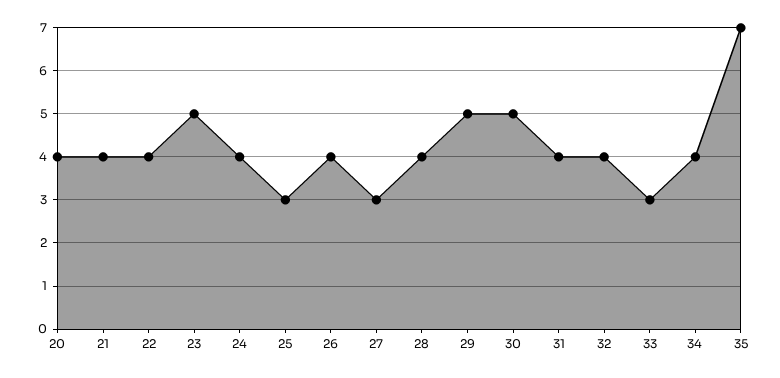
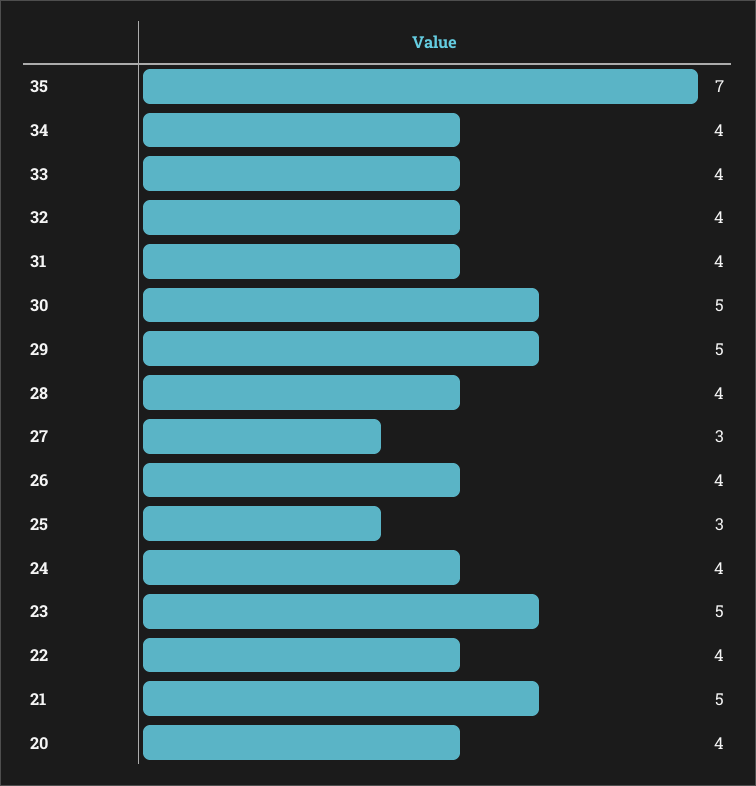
  {
    "20": 4,
-   "21": 4,
+   "21": 5,
    "22": 4,
    "23": 5,
    "24": 4,
    "25": 3,
    "26": 4,
    "27": 3,
    "28": 4,
    "29": 5,
    "30": 5,
    "31": 4,
    "32": 4,
-   "33": 3,
+   "33": 4,
    "34": 4,
    "35": 7
  }

